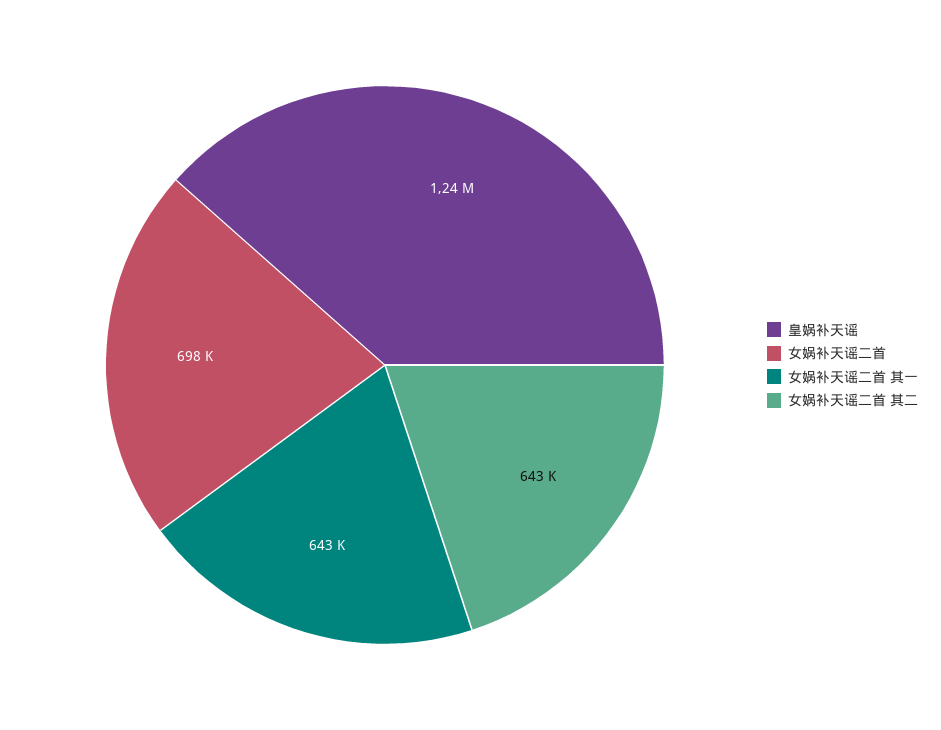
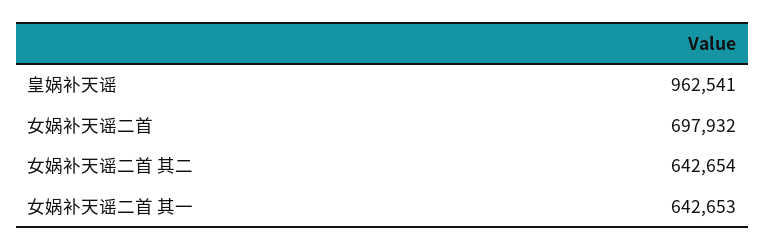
  {
-   "皇娲补天谣": 1240000,
+   "皇娲补天谣": 962541,
    "女娲补天谣二首": 697932,
    "女娲补天谣二首 其一": 642653,
    "女娲补天谣二首 其二": 642654
  }

